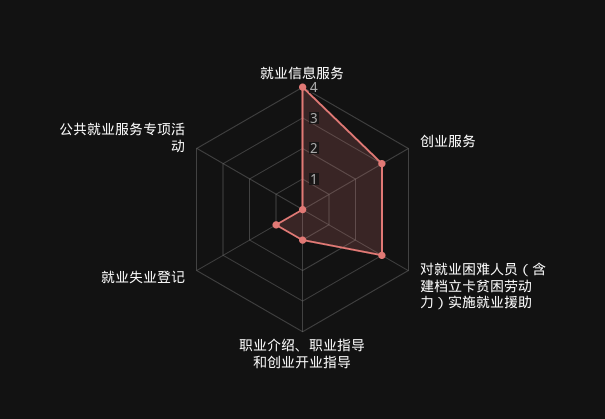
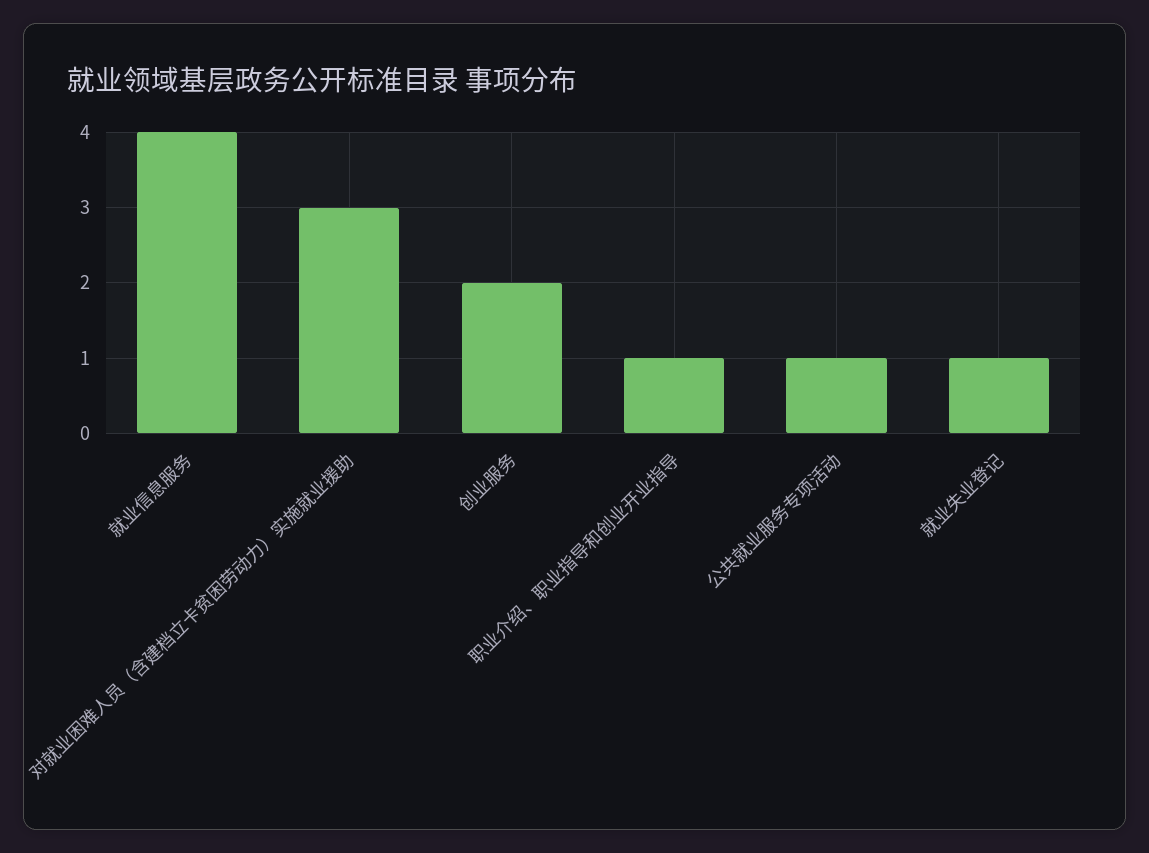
  {
    "就业信息服务": 4,
-   "创业服务": 3,
+   "创业服务": 2,
    "对就业困难人员（含建档立卡贫困劳动力）实施就业援助": 3,
    "职业介绍、职业指导和创业开业指导": 1,
    "就业失业登记": 1,
-   "公共就业服务专项活动": 0
+   "公共就业服务专项活动": 1
  }

